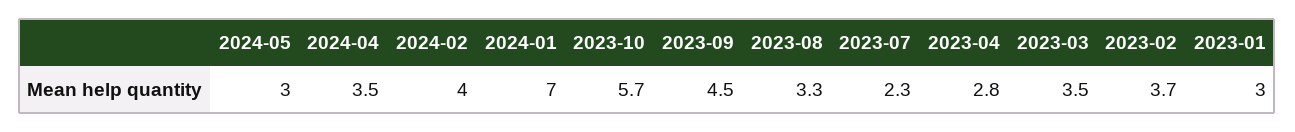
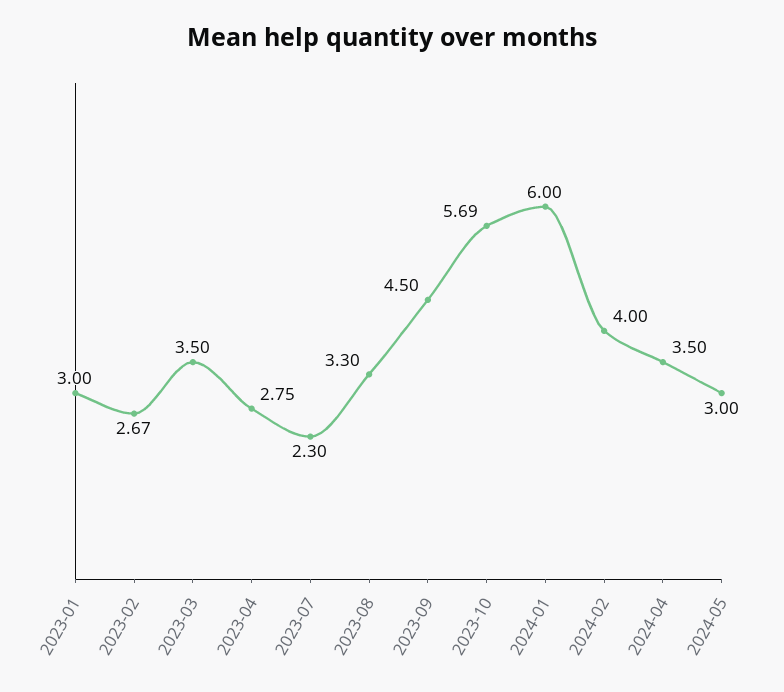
  {
    "2024-05": 3,
    "2024-04": 3.5,
    "2024-02": 4,
-   "2024-01": 7,
+   "2024-01": 6,
    "2023-10": 5.69,
    "2023-09": 4.5,
    "2023-08": 3.3,
    "2023-07": 2.3,
    "2023-04": 2.75,
    "2023-03": 3.5,
-   "2023-02": 3.7,
+   "2023-02": 2.67,
    "2023-01": 3
  }

